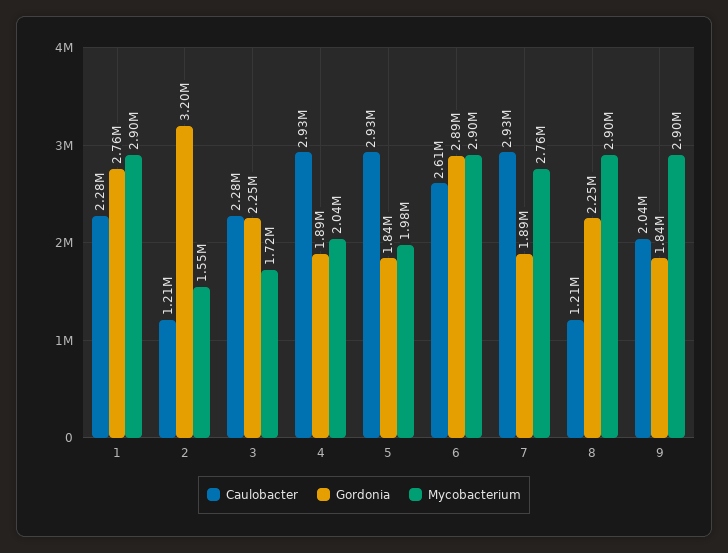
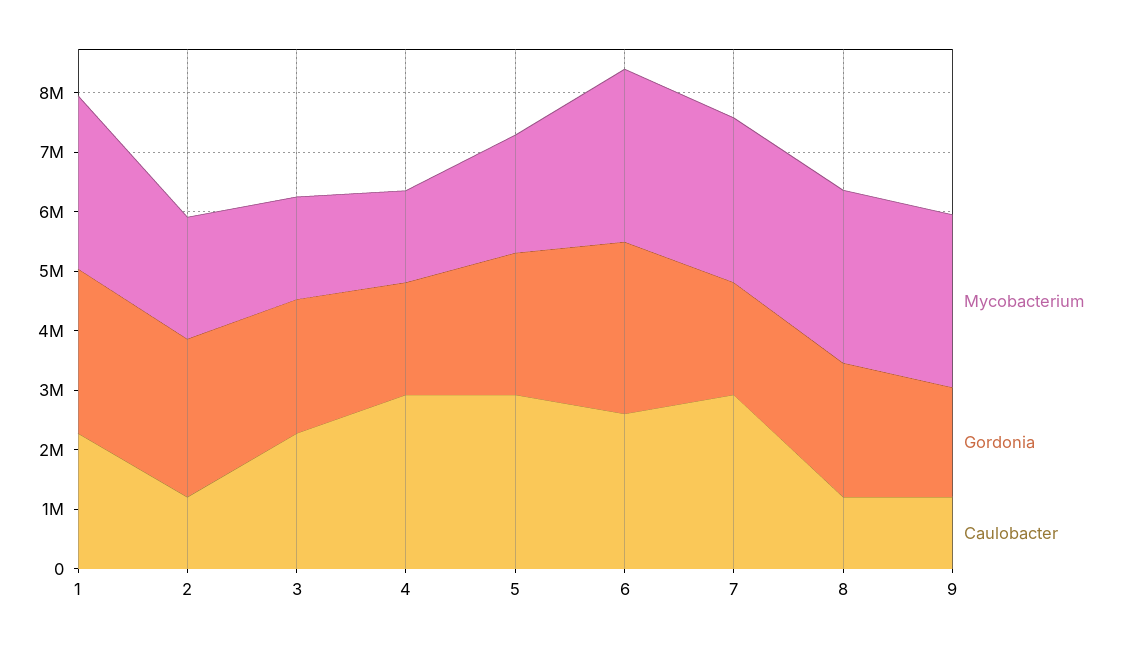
  {
    "Caulobacter": {
      "1": 2280000,
      "2": 1210000,
      "3": 2280000,
      "4": 2930000,
      "5": 2930000,
      "6": 2610000,
      "7": 2930000,
      "8": 1210000,
-     "9": 2040000
+     "9": 1200000
    },
    "Gordonia": {
      "1": 2760000,
-     "2": 3200000,
+     "2": 2600000,
      "3": 2250000,
      "4": 1890000,
-     "5": 1840000,
+     "5": 2400000,
      "6": 2890000,
      "7": 1890000,
      "8": 2250000,
      "9": 1840000
    },
    "Mycobacterium": {
      "1": 2900000,
-     "2": 1550000,
+     "2": 2000000,
      "3": 1720000,
-     "4": 2040000,
+     "4": 1600000,
      "5": 1980000,
      "6": 2900000,
      "7": 2760000,
      "8": 2900000,
      "9": 2900000
    }
  }

